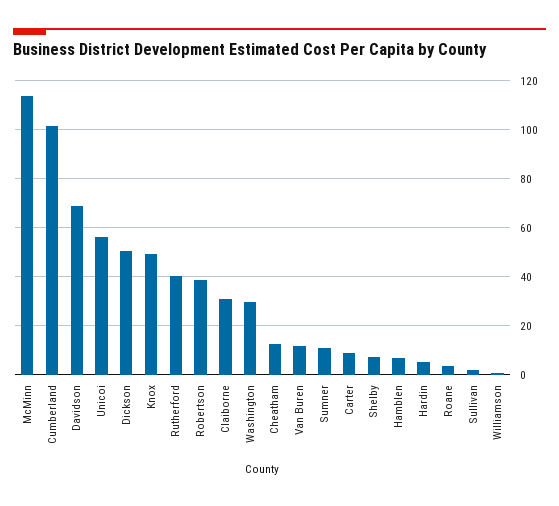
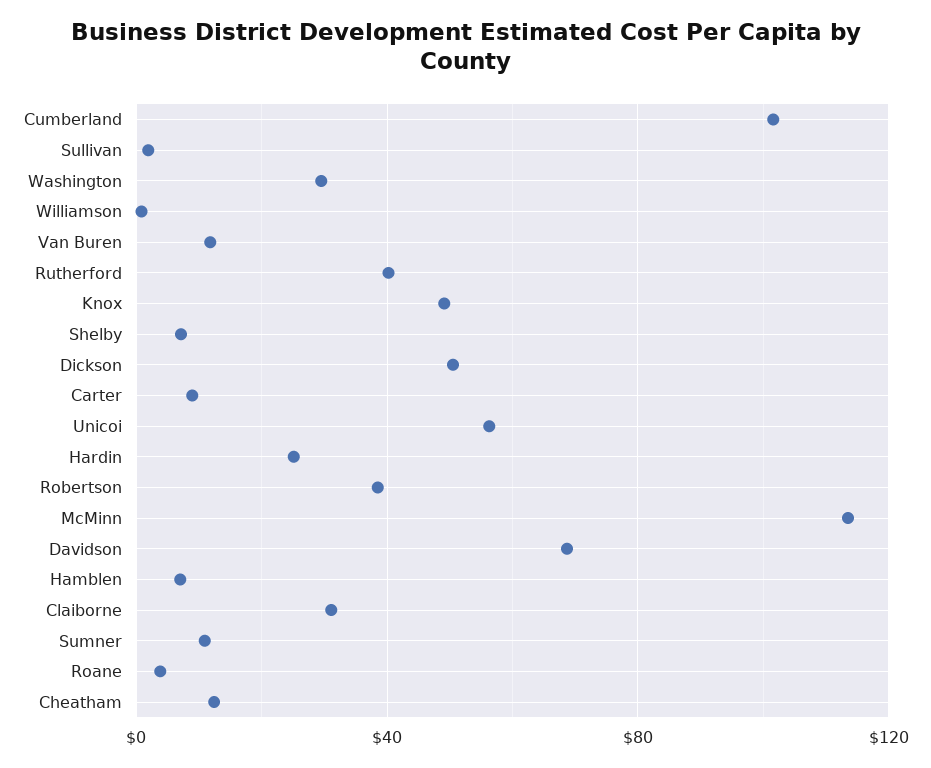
  {
    "McMinn": 112.5,
    "Cumberland": 102.5,
    "Davidson": 67.5,
    "Unicoi": 57.5,
    "Dickson": 50,
    "Knox": 50,
    "Rutherford": 40,
    "Robertson": 37.5,
    "Claiborne": 30,
    "Washington": 30,
    "Cheatham": 12.5,
    "Van Buren": 12.5,
    "Sumner": 10,
    "Carter": 10,
    "Shelby": 7.5,
    "Hamblen": 7.5,
-   "Hardin": 5,
+   "Hardin": 25,
    "Roane": 5,
    "Sullivan": 2.5,
    "Williamson": 0
  }

